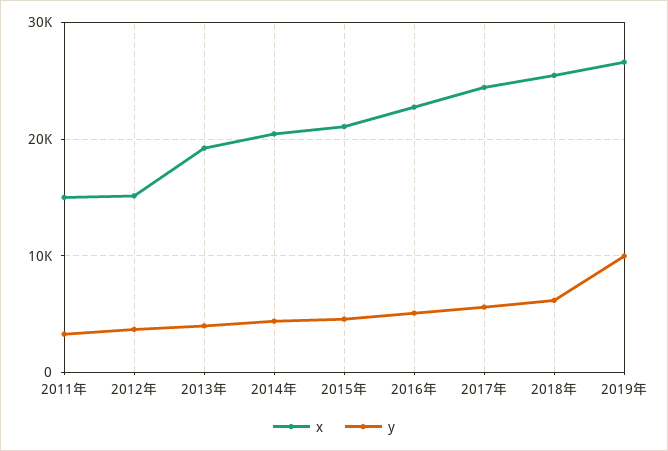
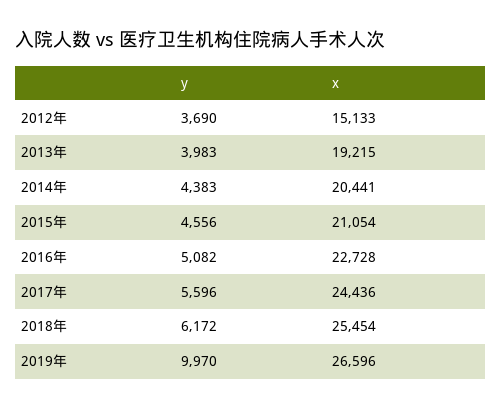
  {
    "x": {
-     "2011年": 15000,
      "2012年": 15133,
      "2013年": 19215,
      "2014年": 20441,
      "2015年": 21054,
      "2016年": 22728,
      "2017年": 24436,
      "2018年": 25454,
      "2019年": 26596
    },
    "y": {
-     "2011年": 3000,
      "2012年": 3690,
      "2013年": 3983,
      "2014年": 4383,
      "2015年": 4556,
      "2016年": 5082,
      "2017年": 5596,
      "2018年": 6172,
      "2019年": 9970
    }
  }

